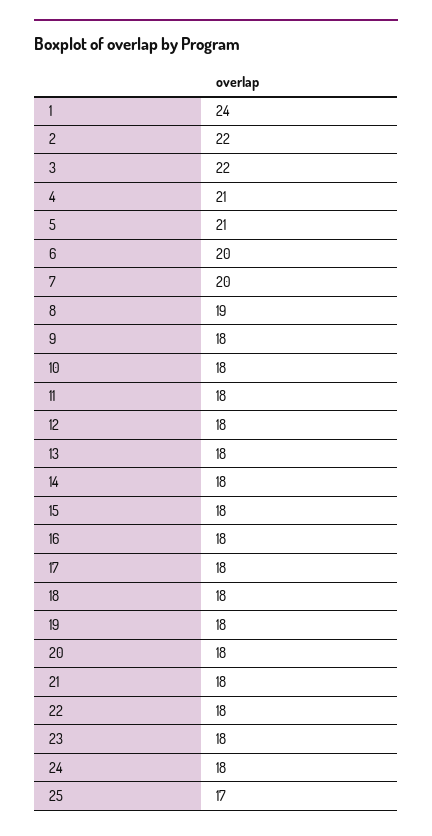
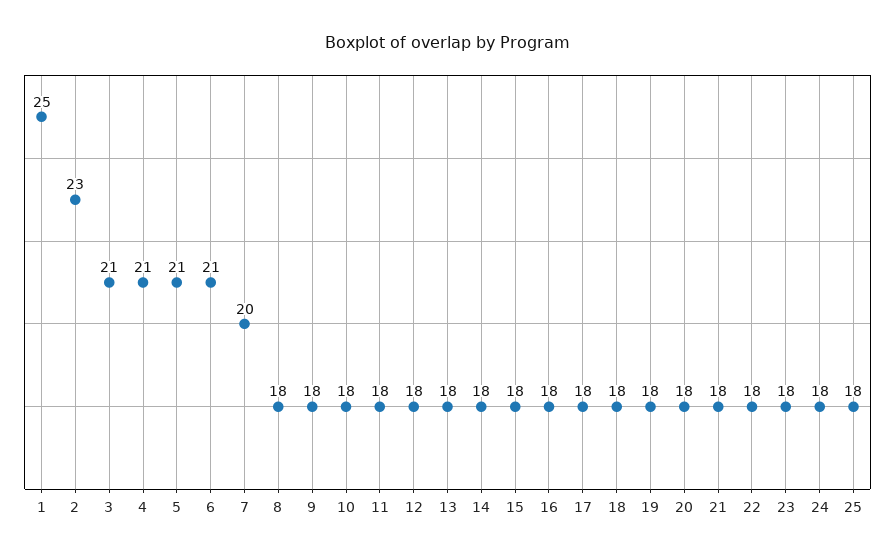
  {
-   "1": 24,
+   "1": 25,
-   "2": 22,
+   "2": 23,
-   "3": 22,
+   "3": 21,
    "4": 21,
    "5": 21,
-   "6": 20,
+   "6": 21,
    "7": 20,
-   "8": 19,
+   "8": 18,
    "9": 18,
    "10": 18,
    "11": 18,
    "12": 18,
    "13": 18,
    "14": 18,
    "15": 18,
    "16": 18,
    "17": 18,
    "18": 18,
    "19": 18,
    "20": 18,
    "21": 18,
    "22": 18,
    "23": 18,
    "24": 18,
-   "25": 17
+   "25": 18
  }

